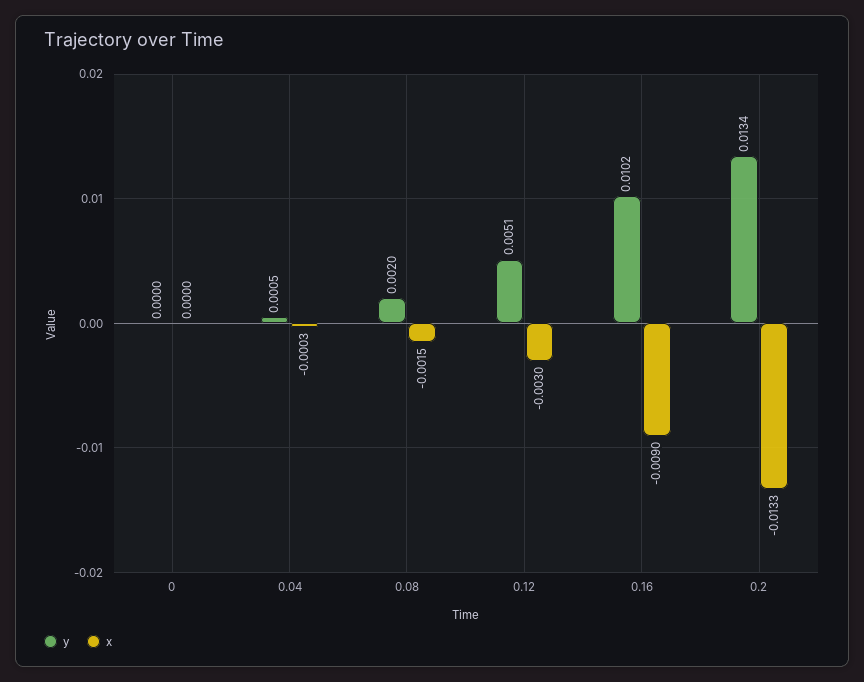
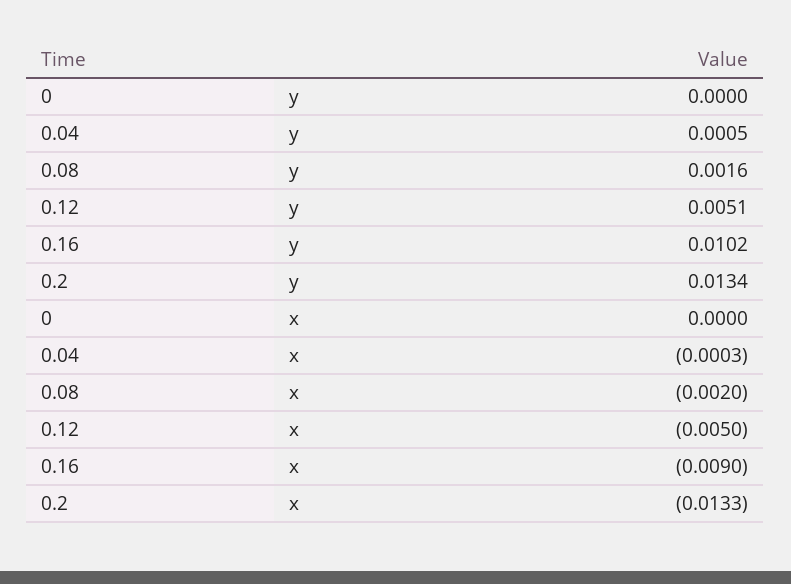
  {
    "y": {
      "0": 0,
      "0.04": 0.0005,
-     "0.08": 0.002,
+     "0.08": 0.0016,
      "0.12": 0.0051,
      "0.16": 0.0102,
      "0.2": 0.0134
    },
    "x": {
      "0": 0,
      "0.04": -0.0003,
-     "0.08": -0.0015,
+     "0.08": -0.002,
-     "0.12": -0.003,
+     "0.12": -0.005,
      "0.16": -0.009,
      "0.2": -0.0133
    }
  }

